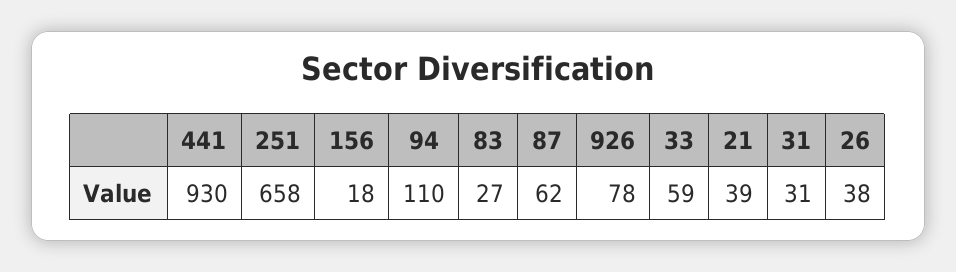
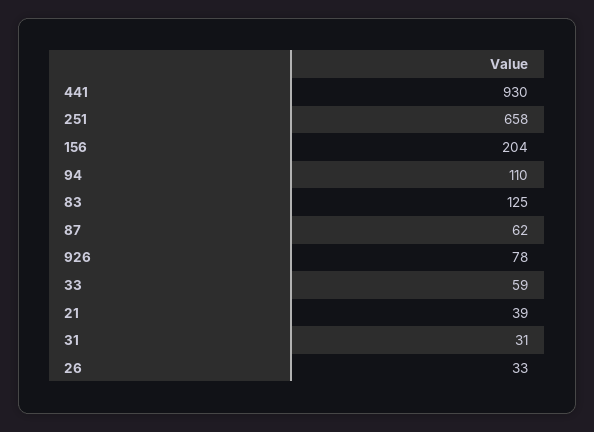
  {
    "441": 930,
    "251": 658,
-   "156": 18,
+   "156": 204,
    "94": 110,
-   "83": 27,
+   "83": 125,
    "87": 62,
    "926": 78,
    "33": 59,
    "21": 39,
    "31": 31,
-   "26": 38
+   "26": 33
  }

